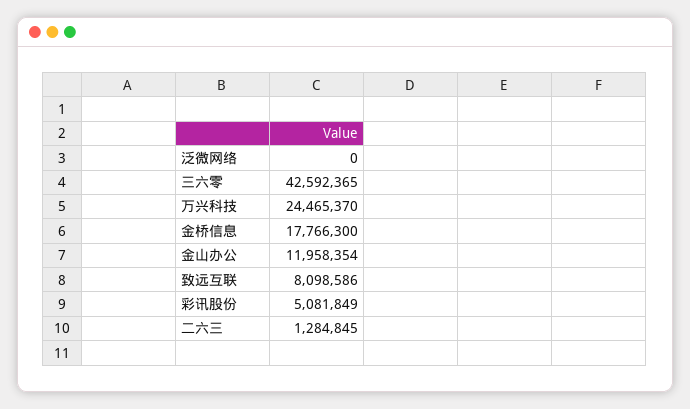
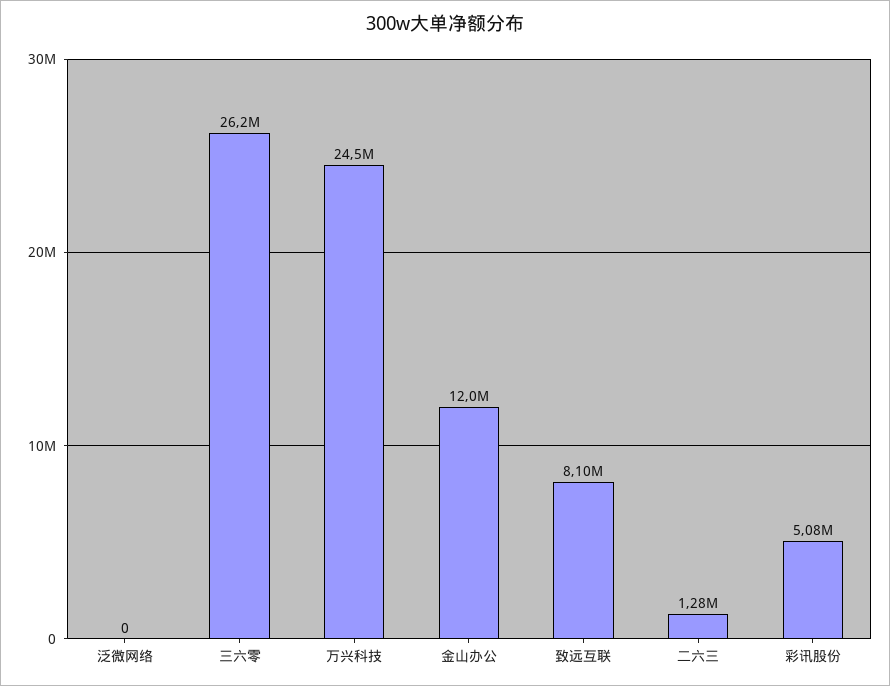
  {
    "泛微网络": 0,
-   "三六零": 42592365,
+   "三六零": 26200000,
    "万兴科技": 24465370,
-   "金桥信息": 17766300,
    "金山办公": 11958354,
    "致远互联": 8098586,
    "彩讯股份": 5081849,
    "二六三": 1284845
  }

